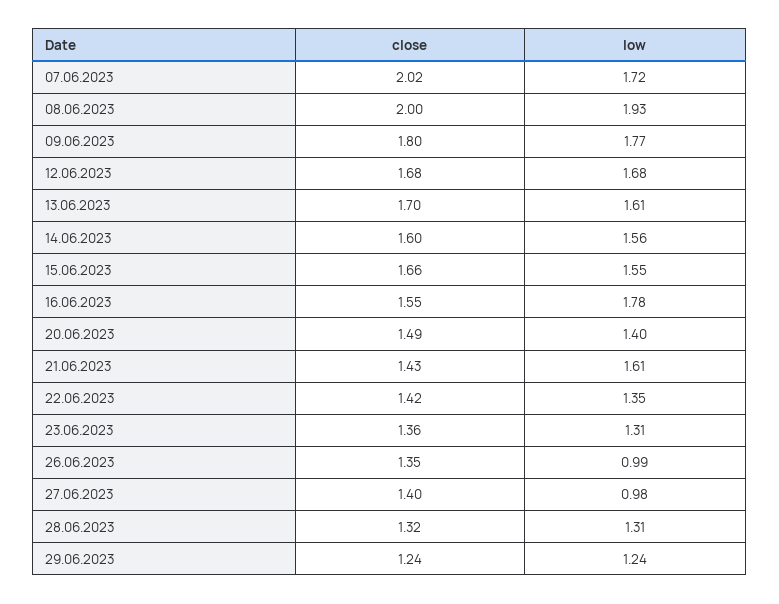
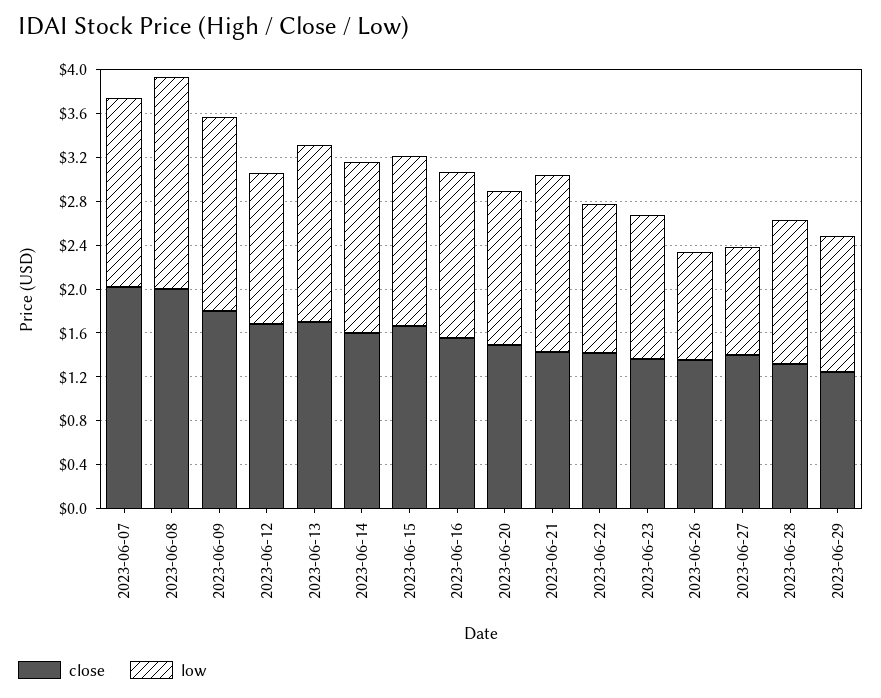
  {
    "close": {
      "07.06.2023": 2.02,
      "08.06.2023": 2,
      "09.06.2023": 1.8,
      "12.06.2023": 1.68,
      "13.06.2023": 1.7,
      "14.06.2023": 1.6,
      "15.06.2023": 1.66,
      "16.06.2023": 1.55,
      "20.06.2023": 1.49,
      "21.06.2023": 1.43,
      "22.06.2023": 1.42,
      "23.06.2023": 1.36,
      "26.06.2023": 1.35,
      "27.06.2023": 1.4,
      "28.06.2023": 1.32,
      "29.06.2023": 1.24
    },
    "low": {
      "07.06.2023": 1.72,
      "08.06.2023": 1.93,
      "09.06.2023": 1.77,
-     "12.06.2023": 1.68,
+     "12.06.2023": 1.4,
      "13.06.2023": 1.61,
      "14.06.2023": 1.56,
      "15.06.2023": 1.55,
-     "16.06.2023": 1.78,
+     "16.06.2023": 1.5,
      "20.06.2023": 1.4,
      "21.06.2023": 1.61,
      "22.06.2023": 1.35,
      "23.06.2023": 1.31,
      "26.06.2023": 0.99,
      "27.06.2023": 0.98,
      "28.06.2023": 1.31,
      "29.06.2023": 1.24
    }
  }

